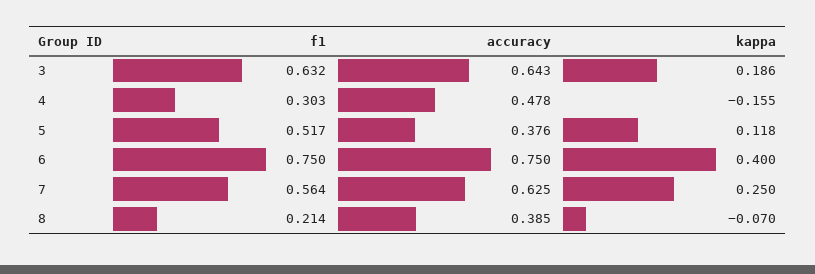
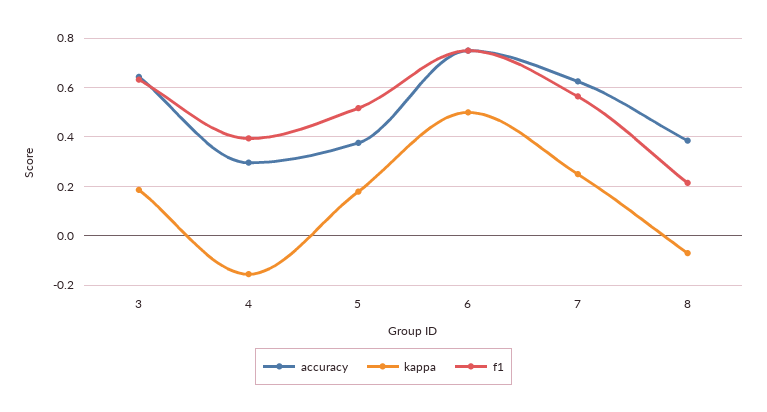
  {
    "f1": {
      "3": 0.632,
-     "4": 0.303,
+     "4": 0.4,
      "5": 0.517,
      "6": 0.75,
      "7": 0.564,
      "8": 0.214
    },
    "accuracy": {
      "3": 0.643,
-     "4": 0.478,
+     "4": 0.3,
      "5": 0.376,
      "6": 0.75,
      "7": 0.625,
      "8": 0.385
    },
    "kappa": {
      "3": 0.186,
      "4": -0.155,
-     "5": 0.118,
+     "5": 0.175,
-     "6": 0.4,
+     "6": 0.5,
      "7": 0.25,
      "8": -0.07
    }
  }

